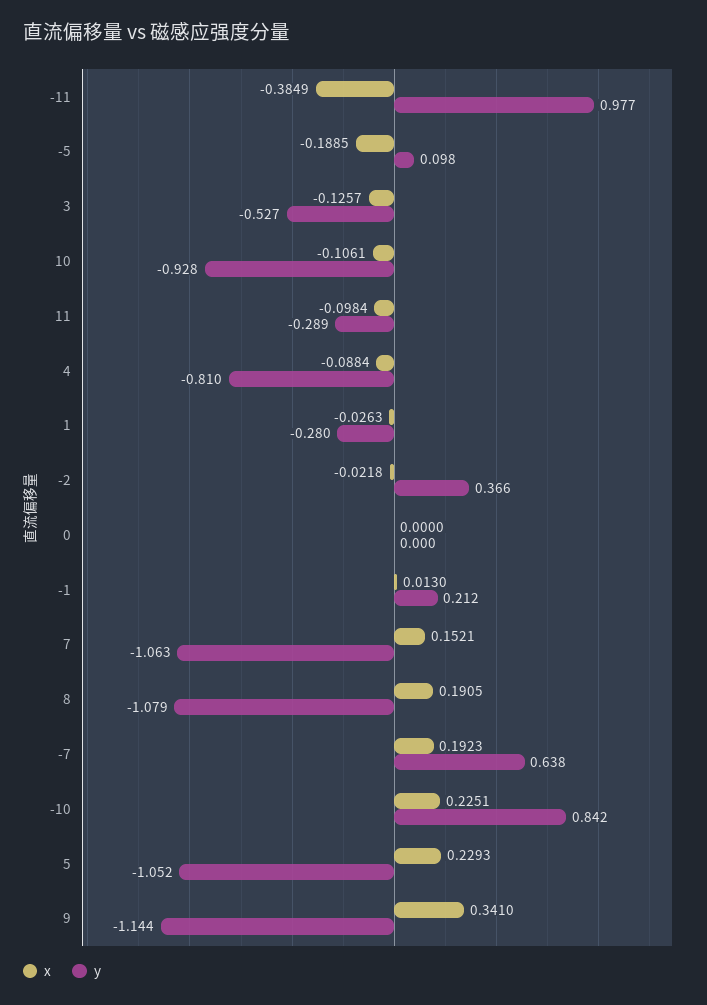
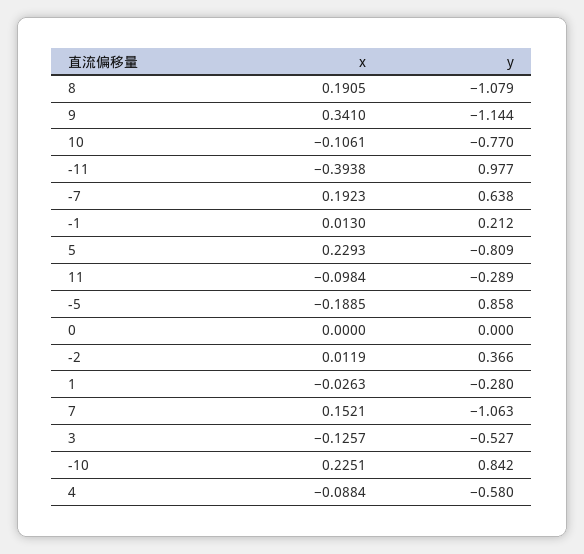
  {
    "x": {
-     "-11": -0.3849,
+     "-11": -0.3938,
      "-5": -0.1885,
      "3": -0.1257,
      "10": -0.1061,
      "11": -0.0984,
      "4": -0.0884,
      "1": -0.0263,
-     "-2": -0.0218,
+     "-2": 0.0119,
      "0": 0,
      "-1": 0.013,
      "7": 0.1521,
      "8": 0.1905,
      "-7": 0.1923,
      "-10": 0.2251,
      "5": 0.2293,
      "9": 0.341
    },
    "y": {
      "-11": 0.977,
-     "-5": 0.098,
+     "-5": 0.858,
      "3": -0.527,
-     "10": -0.928,
+     "10": -0.77,
      "11": -0.289,
-     "4": -0.81,
+     "4": -0.58,
      "1": -0.28,
      "-2": 0.366,
      "0": 0,
      "-1": 0.212,
      "7": -1.063,
      "8": -1.079,
      "-7": 0.638,
      "-10": 0.842,
-     "5": -1.052,
+     "5": -0.809,
      "9": -1.144
    }
  }

